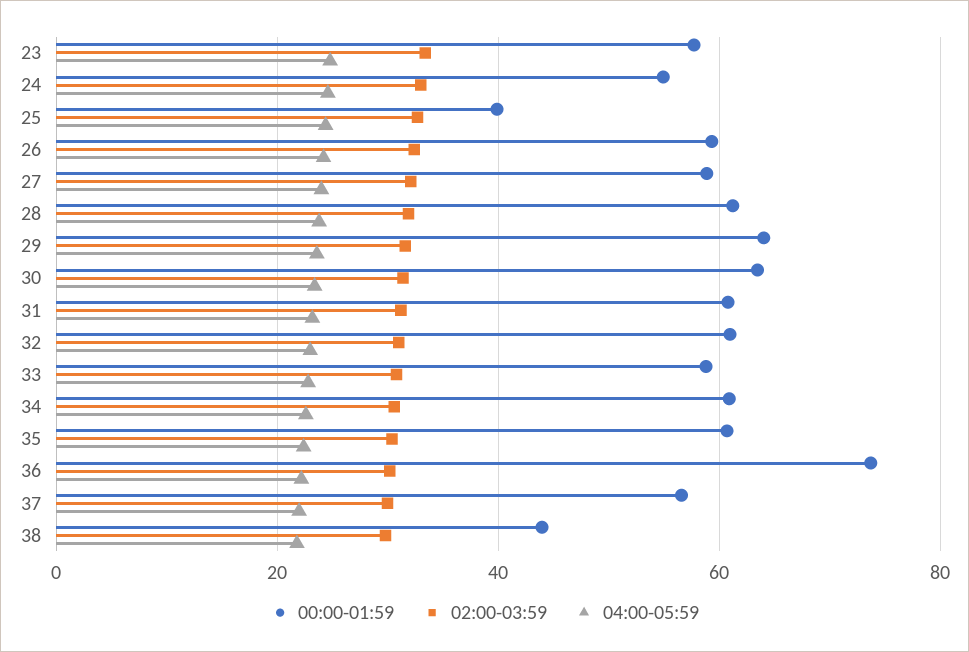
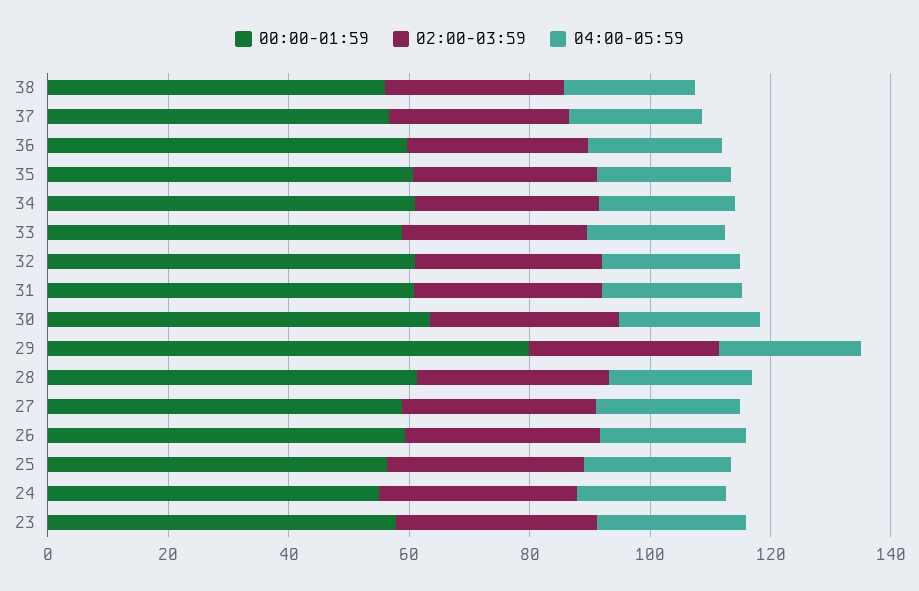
  {
    "00:00-01:59": {
      "23": 58,
      "24": 54,
-     "25": 40,
+     "25": 55,
      "26": 60,
      "27": 58,
      "28": 62,
-     "29": 64,
+     "29": 80,
      "30": 64,
      "31": 60,
      "32": 60,
      "33": 58,
      "34": 60,
      "35": 60,
-     "36": 74,
+     "36": 60,
      "37": 56,
-     "38": 44
+     "38": 55
    },
    "02:00-03:59": {
      "23": 34,
      "24": 34,
      "25": 32,
      "26": 32,
      "27": 32,
      "28": 32,
      "29": 32,
      "30": 32,
      "31": 32,
      "32": 32,
      "33": 30,
      "34": 30,
      "35": 30,
      "36": 30,
      "37": 30,
      "38": 30
    },
    "04:00-05:59": {
      "23": 24,
      "24": 24,
      "25": 24,
      "26": 24,
      "27": 24,
      "28": 24,
      "29": 24,
      "30": 24,
      "31": 24,
      "32": 24,
      "33": 22,
      "34": 22,
      "35": 22,
      "36": 22,
      "37": 22,
      "38": 22
    }
  }

